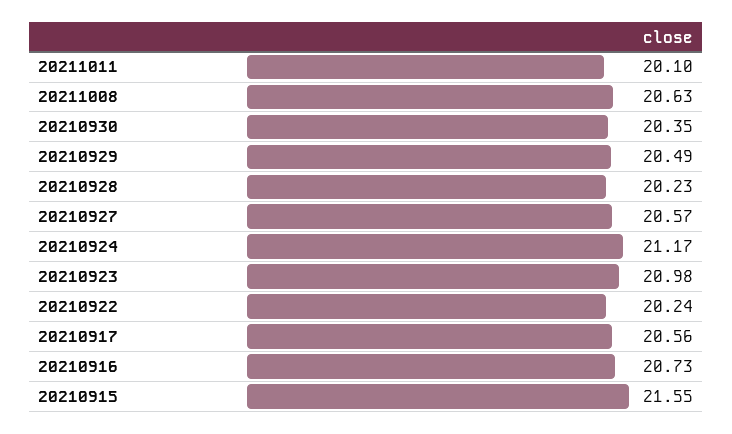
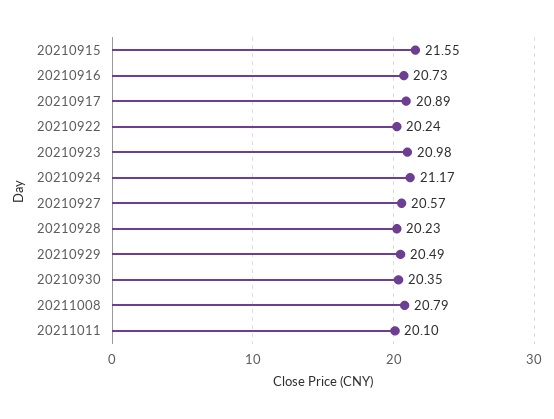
  {
    "20211011": 20.1,
-   "20211008": 20.63,
+   "20211008": 20.79,
    "20210930": 20.35,
    "20210929": 20.49,
    "20210928": 20.23,
    "20210927": 20.57,
    "20210924": 21.17,
    "20210923": 20.98,
    "20210922": 20.24,
-   "20210917": 20.56,
+   "20210917": 20.89,
    "20210916": 20.73,
    "20210915": 21.55
  }

